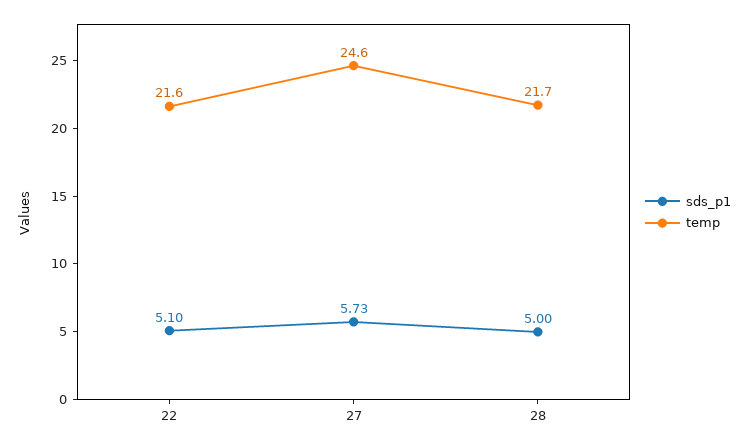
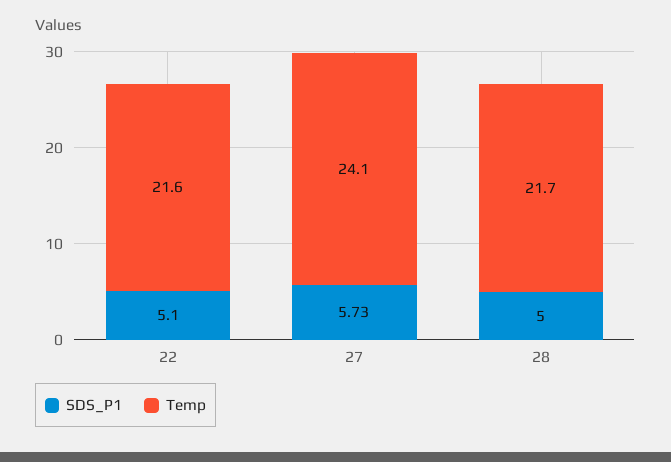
  {
    "sds_p1": {
      "22": 5.1,
      "27": 5.73,
      "28": 5
    },
    "temp": {
      "22": 21.6,
-     "27": 24.6,
+     "27": 24.1,
      "28": 21.7
    }
  }

